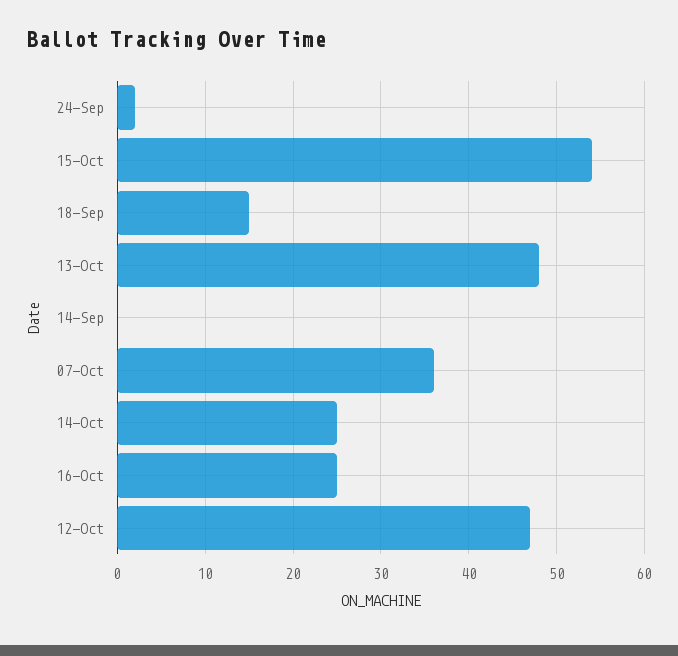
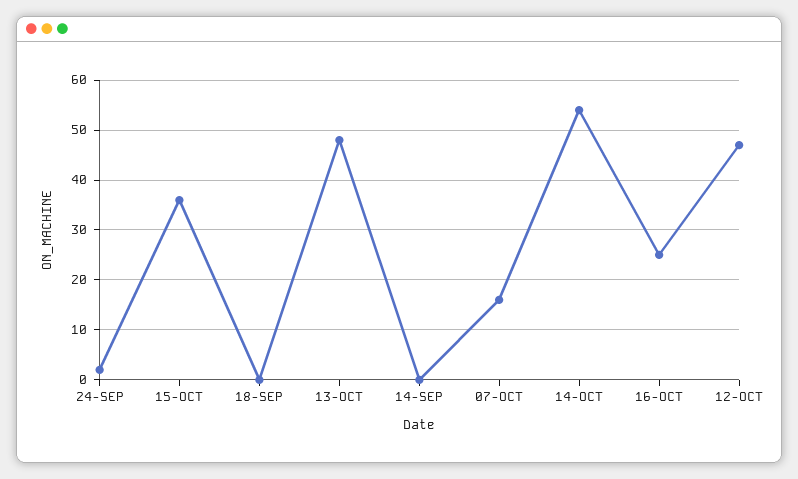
  {
    "24-Sep": 2,
-   "15-Oct": 54,
+   "15-Oct": 35,
-   "18-Sep": 15,
+   "18-Sep": 0,
    "13-Oct": 48,
    "14-Sep": 0,
-   "07-Oct": 36,
+   "07-Oct": 15,
-   "14-Oct": 25,
+   "14-Oct": 55,
    "16-Oct": 25,
    "12-Oct": 47
  }

